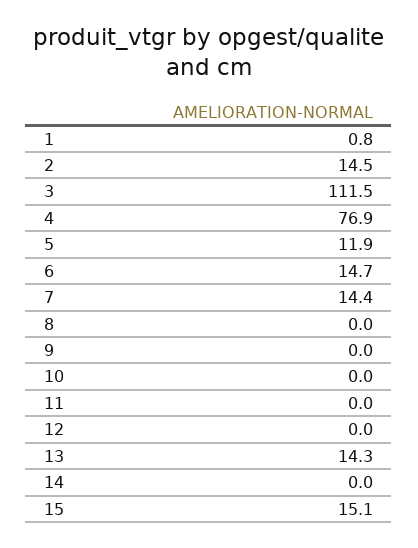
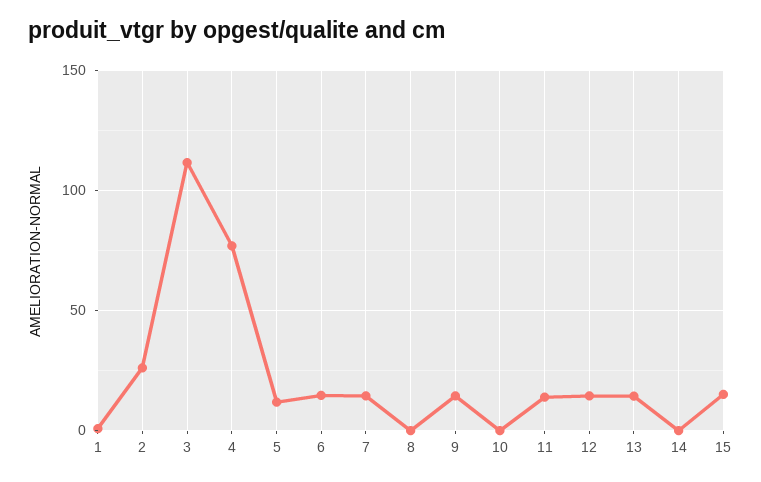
  {
    "1": 0.8,
-   "2": 14.5,
+   "2": 25,
    "3": 111.5,
    "4": 76.9,
    "5": 11.9,
    "6": 14.7,
    "7": 14.4,
    "8": 0,
-   "9": 0,
+   "9": 15,
    "10": 0,
-   "11": 0,
+   "11": 15,
-   "12": 0,
+   "12": 15,
    "13": 14.3,
    "14": 0,
    "15": 15.1
  }

